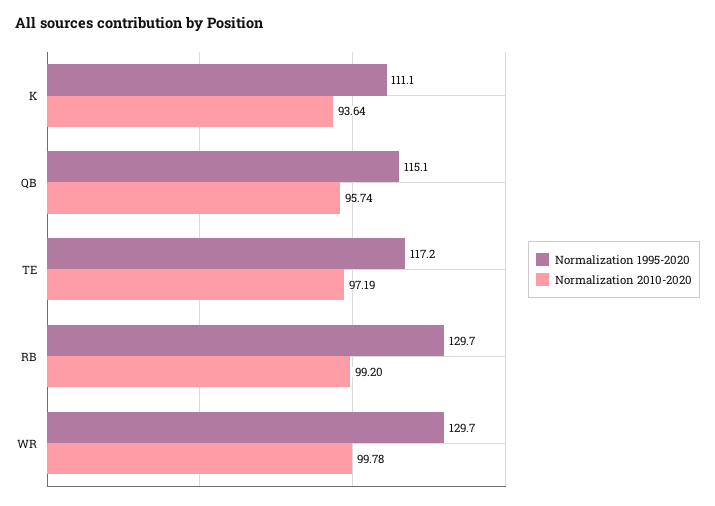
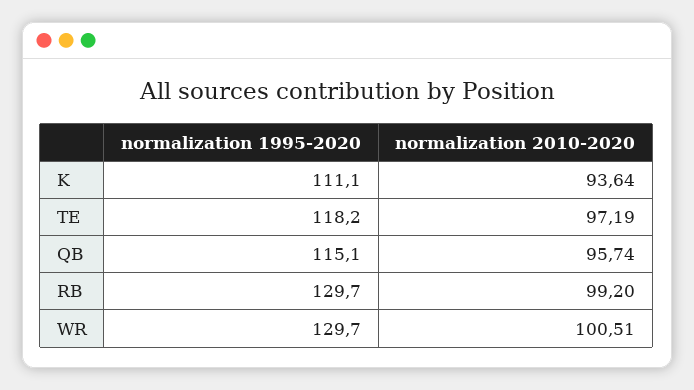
  {
    "Normalization 1995-2020": {
      "K": 111.1,
      "QB": 115.1,
-     "TE": 117.2,
+     "TE": 118.2,
      "RB": 129.7,
      "WR": 129.7
    },
    "Normalization 2010-2020": {
      "K": 93.64,
      "QB": 95.74,
      "TE": 97.19,
      "RB": 99.2,
-     "WR": 99.78
+     "WR": 100.51
    }
  }

